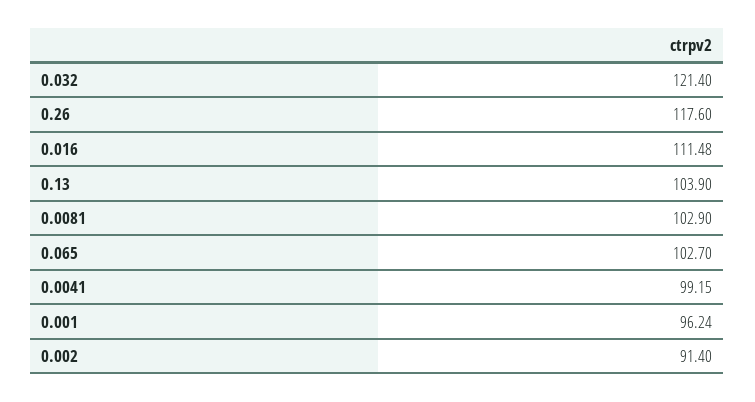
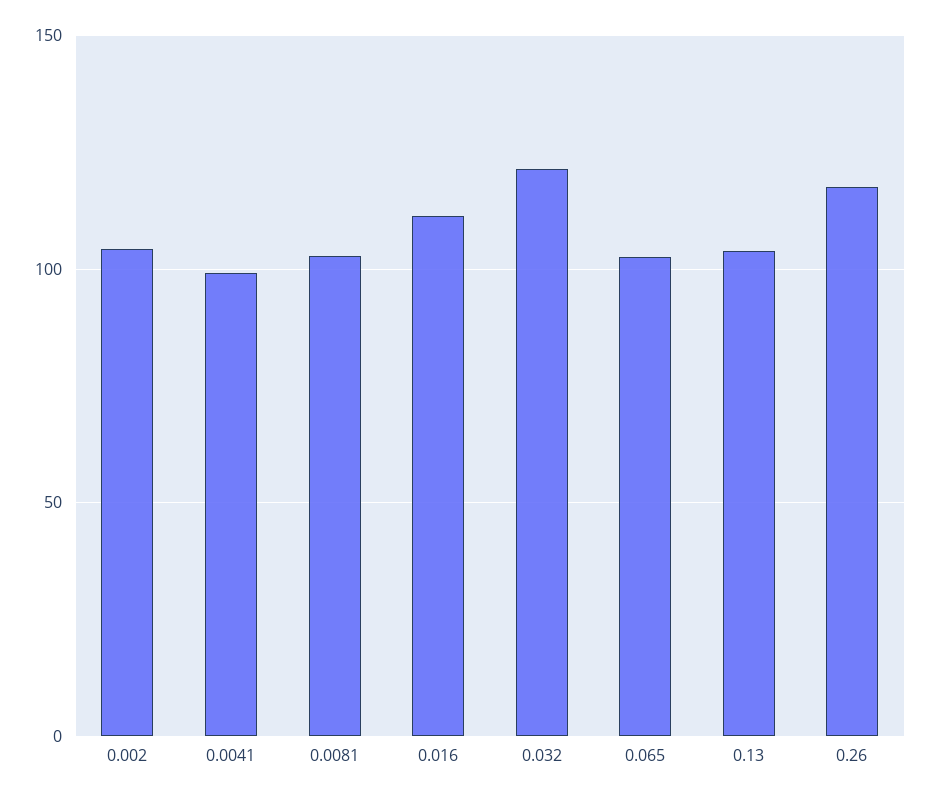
  {
    "0.032": 121.4,
    "0.26": 117.6,
    "0.016": 111.48,
    "0.13": 103.9,
    "0.0081": 102.9,
    "0.065": 102.7,
    "0.0041": 99.15,
-   "0.001": 96.24,
-   "0.002": 91.4
+   "0.002": 105
  }

